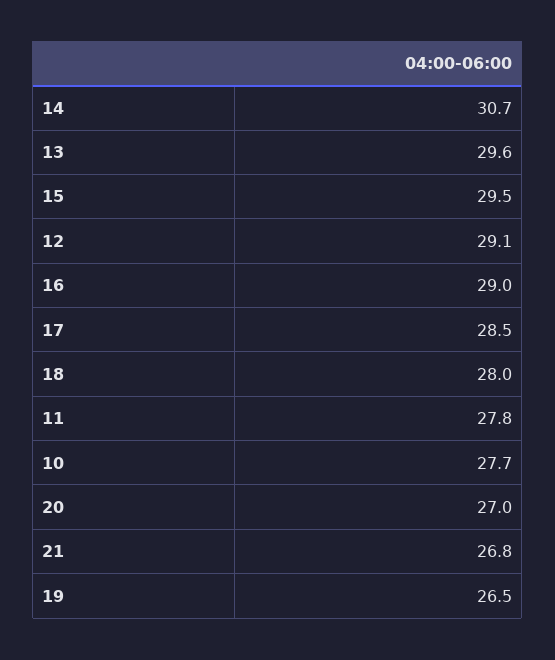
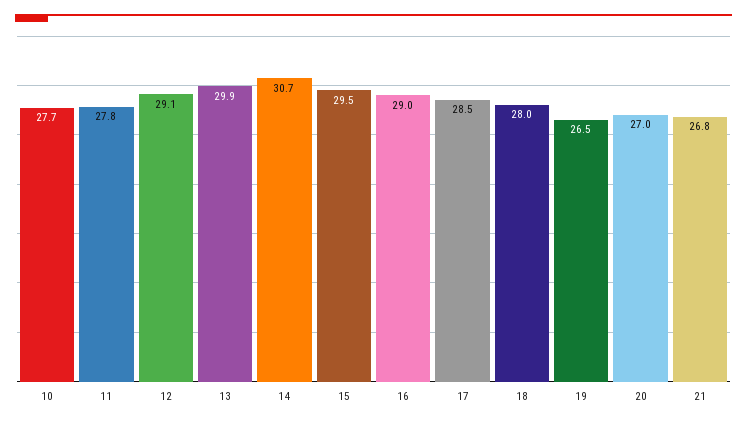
  {
    "14": 30.7,
-   "13": 29.6,
+   "13": 29.9,
    "15": 29.5,
    "12": 29.1,
    "16": 29,
    "17": 28.5,
    "18": 28,
    "11": 27.8,
    "10": 27.7,
    "20": 27,
    "21": 26.8,
    "19": 26.5
  }

